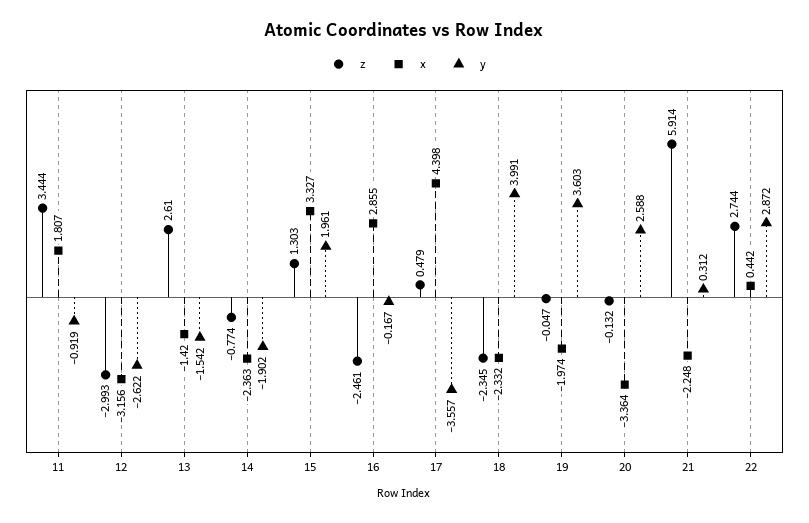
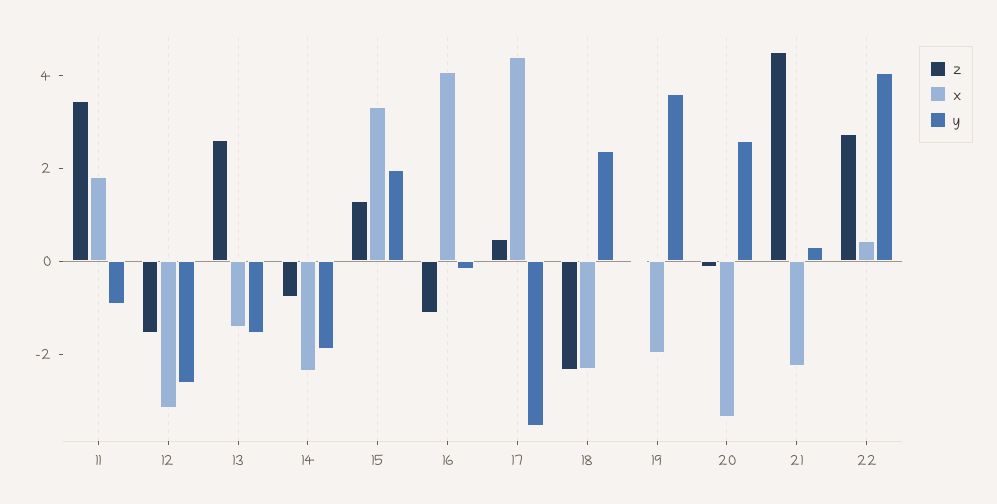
  {
    "z": {
      "11": 3.444,
-     "12": -2.993,
+     "12": -1.5,
      "13": 2.61,
      "14": -0.774,
      "15": 1.303,
-     "16": -2.461,
+     "16": -1,
      "17": 0.479,
      "18": -2.345,
      "19": -0.047,
      "20": -0.132,
-     "21": 5.914,
+     "21": 4.5,
      "22": 2.744
    },
    "x": {
      "11": 1.807,
      "12": -3.156,
      "13": -1.42,
      "14": -2.363,
      "15": 3.327,
-     "16": 2.855,
+     "16": 4,
      "17": 4.398,
      "18": -2.332,
      "19": -1.974,
      "20": -3.364,
      "21": -2.248,
      "22": 0.442
    },
    "y": {
      "11": -0.919,
      "12": -2.622,
      "13": -1.542,
      "14": -1.902,
      "15": 1.961,
      "16": -0.167,
      "17": -3.557,
-     "18": 3.991,
+     "18": 2.5,
      "19": 3.603,
      "20": 2.588,
      "21": 0.312,
-     "22": 2.872
+     "22": 4
    }
  }

